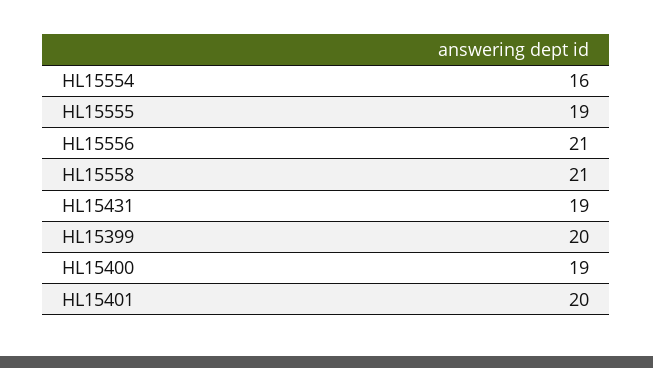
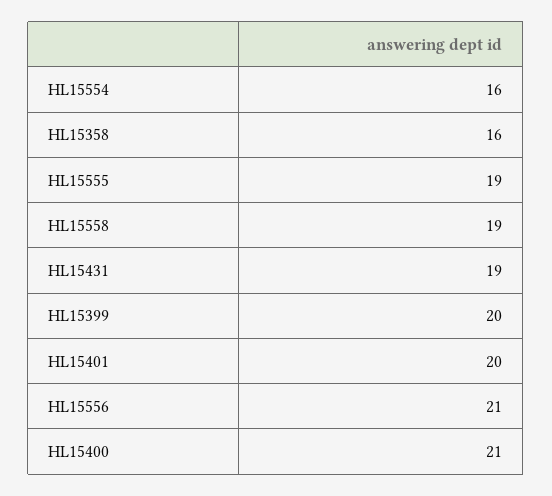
  {
    "HL15554": 16,
    "HL15555": 19,
    "HL15556": 21,
-   "HL15558": 21,
+   "HL15558": 19,
    "HL15431": 19,
    "HL15399": 20,
-   "HL15400": 19,
+   "HL15400": 21,
-   "HL15401": 20
+   "HL15401": 20,
+   "HL15358": 16
  }

